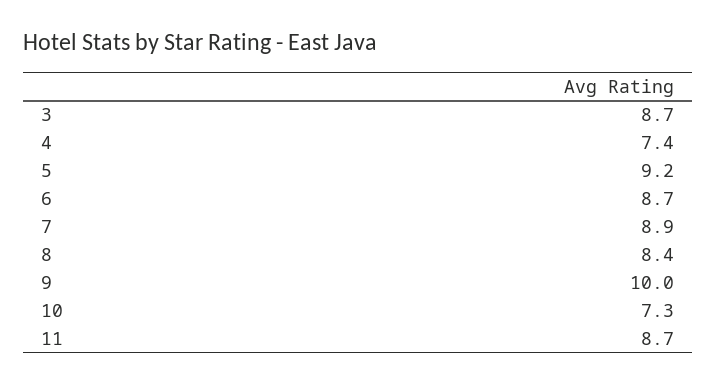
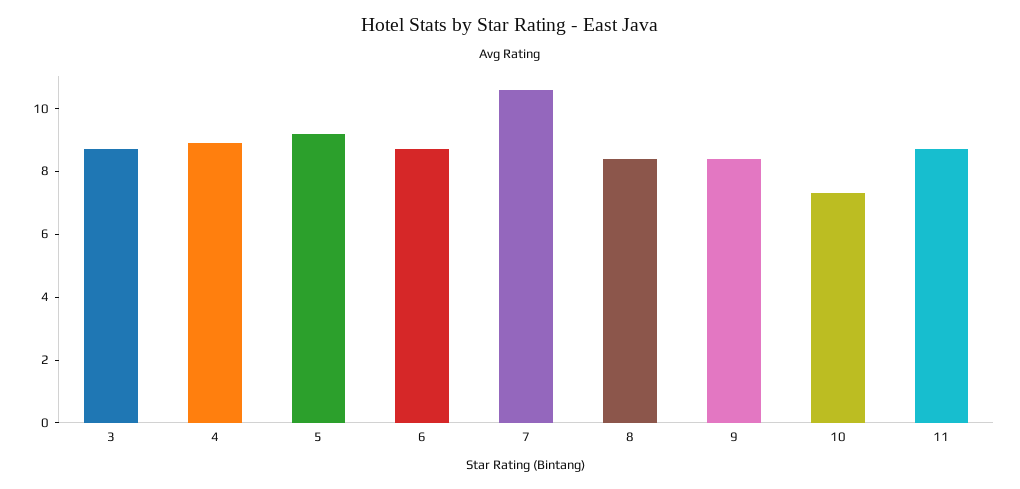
  {
    "3": 8.7,
-   "4": 7.4,
+   "4": 9,
    "5": 9.2,
    "6": 8.7,
-   "7": 8.9,
+   "7": 10.5,
    "8": 8.4,
-   "9": 10,
+   "9": 8.5,
    "10": 7.3,
    "11": 8.7
  }

